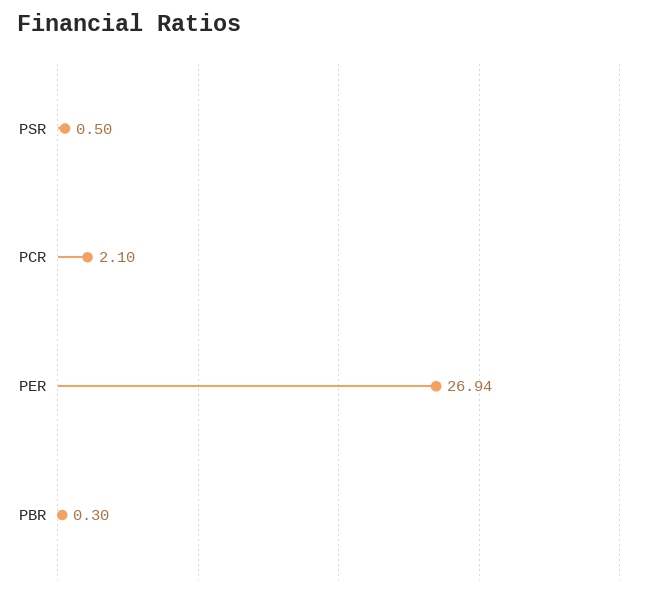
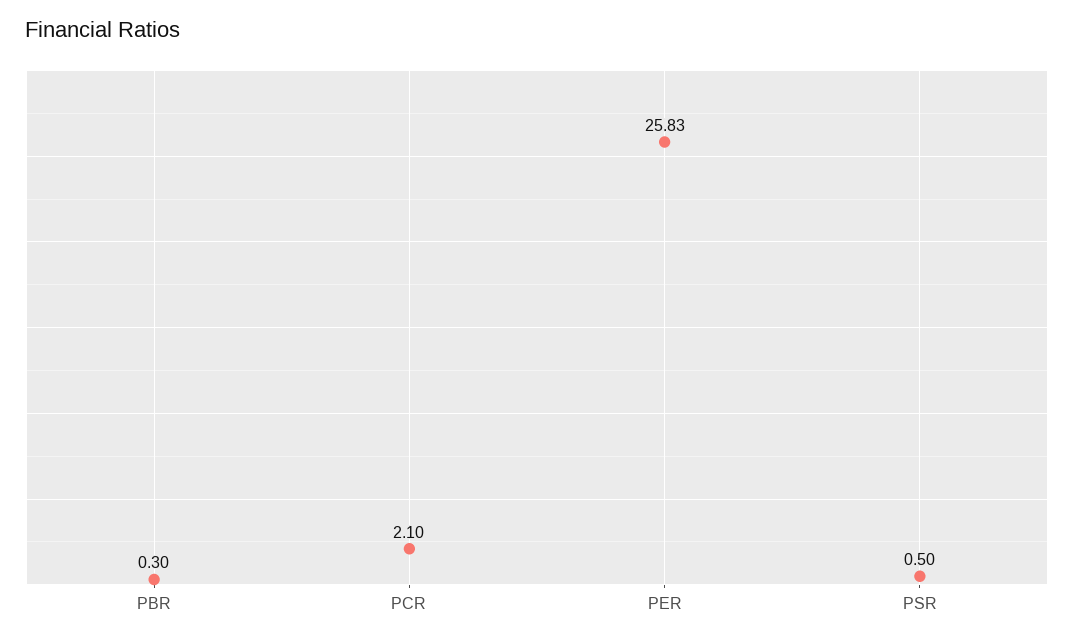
  {
    "PSR": 0.5,
    "PCR": 2.1,
-   "PER": 26.94,
+   "PER": 25.83,
    "PBR": 0.3
  }

